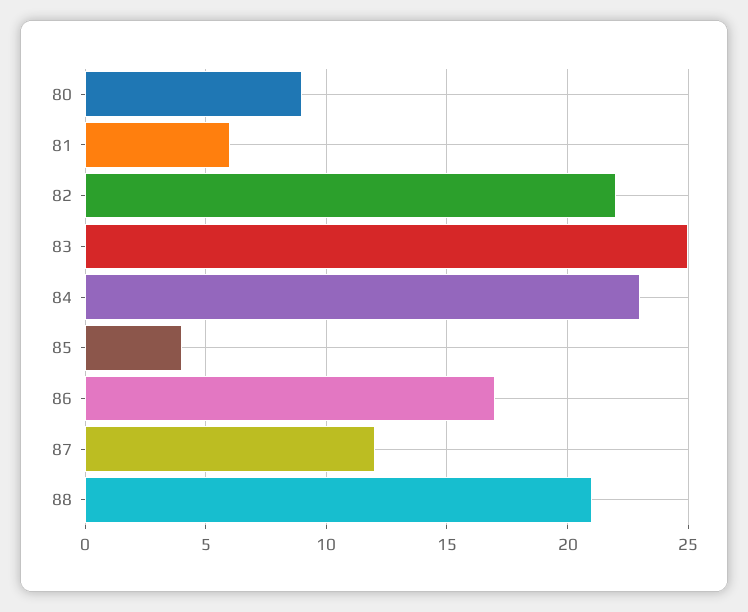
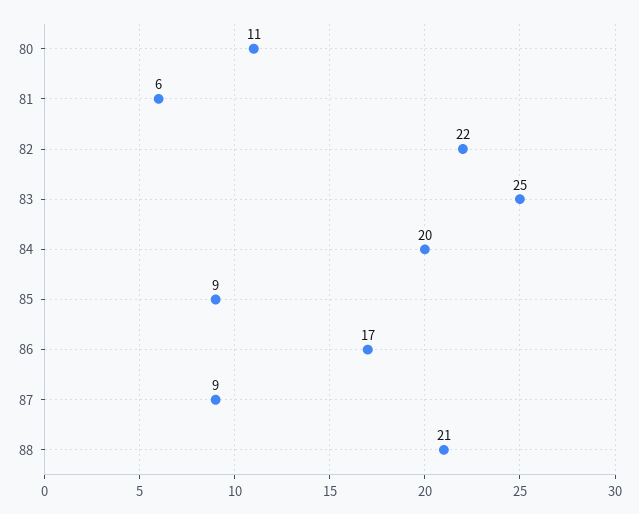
  {
-   "80": 9,
+   "80": 11,
    "81": 6,
    "82": 22,
    "83": 25,
-   "84": 23,
+   "84": 20,
-   "85": 4,
+   "85": 9,
    "86": 17,
-   "87": 12,
+   "87": 9,
    "88": 21
  }

